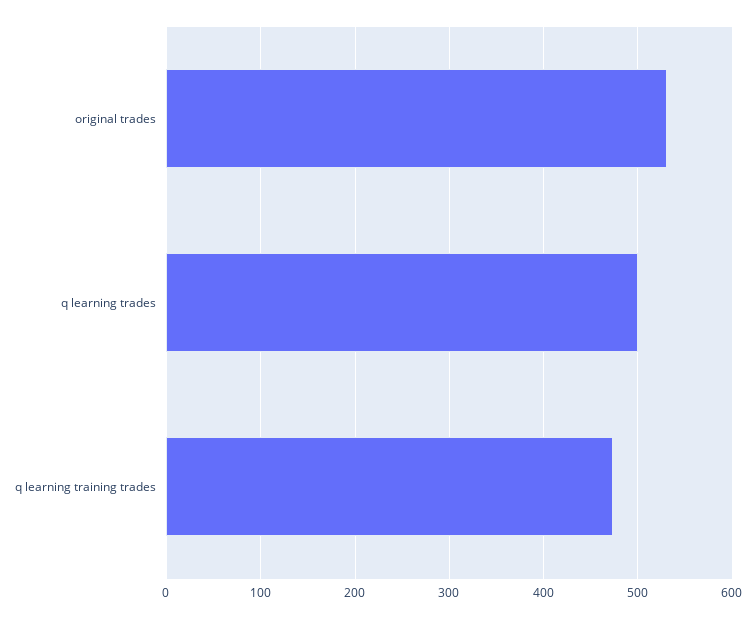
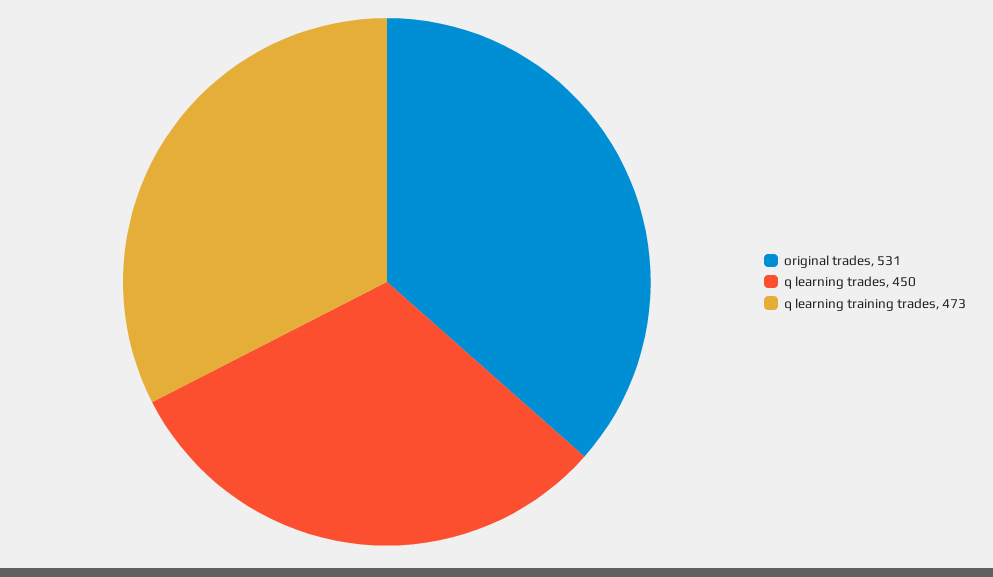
  {
    "original trades": 531,
-   "q learning trades": 500,
+   "q learning trades": 450,
    "q learning training trades": 473
  }

